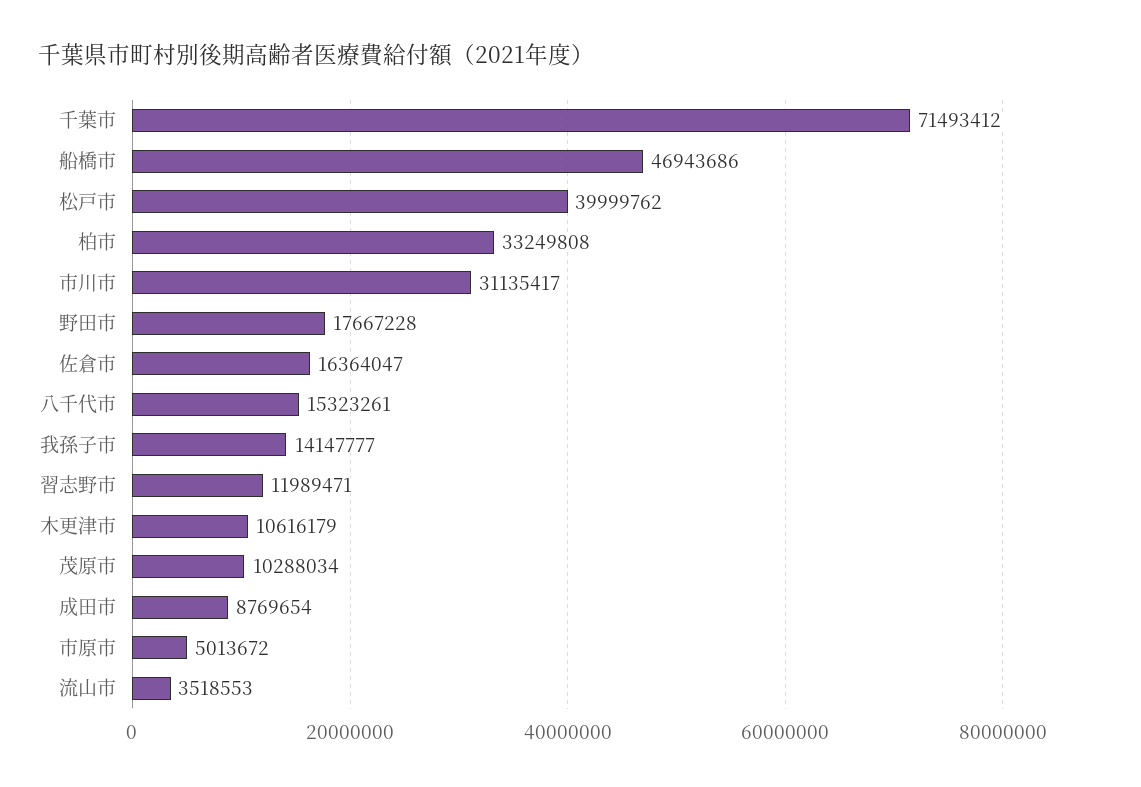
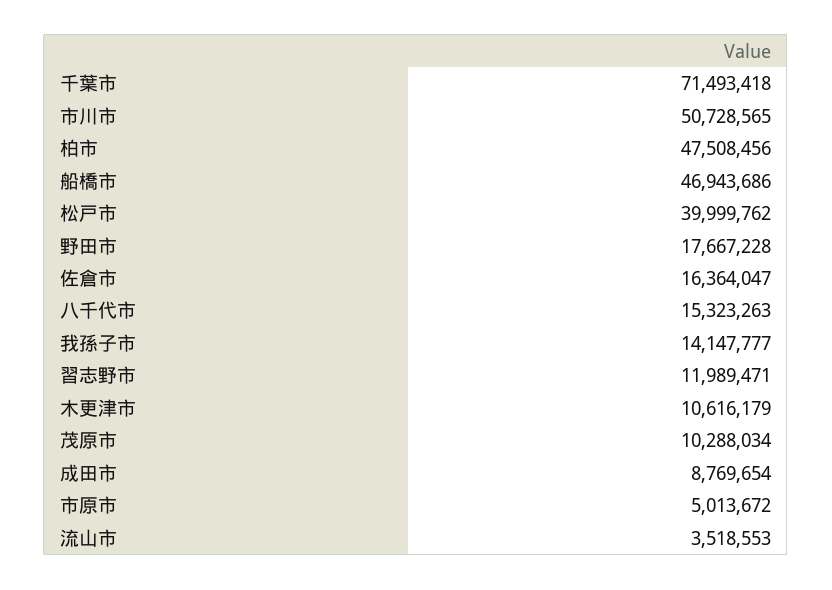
  {
-   "千葉市": 71493412,
+   "千葉市": 71493418,
    "船橋市": 46943686,
    "松戸市": 39999762,
-   "柏市": 33249808,
+   "柏市": 47508456,
-   "市川市": 31135417,
+   "市川市": 50728565,
    "野田市": 17667228,
    "佐倉市": 16364047,
-   "八千代市": 15323261,
+   "八千代市": 15323263,
    "我孫子市": 14147777,
    "習志野市": 11989471,
    "木更津市": 10616179,
    "茂原市": 10288034,
    "成田市": 8769654,
    "市原市": 5013672,
    "流山市": 3518553
  }

